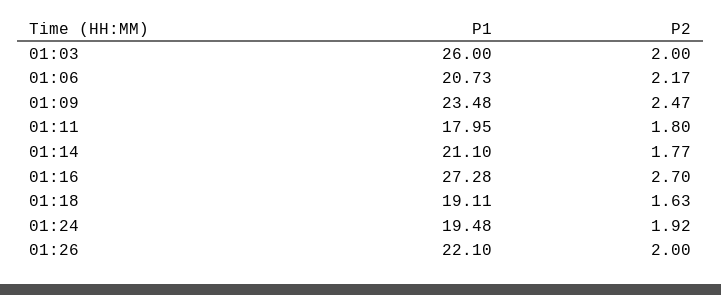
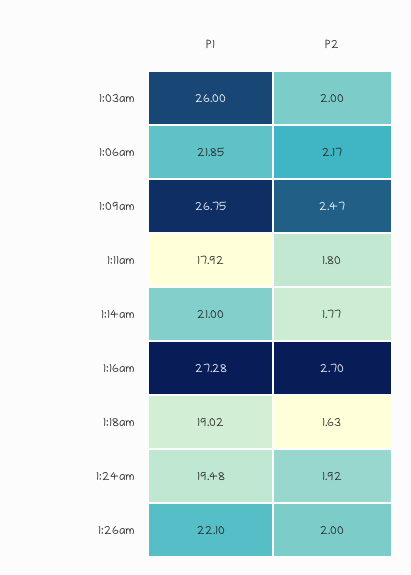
  {
    "P1": {
      "01:03": 26,
-     "01:06": 20.73,
+     "01:06": 21.85,
-     "01:09": 23.48,
+     "01:09": 26.75,
-     "01:11": 17.95,
+     "01:11": 17.92,
-     "01:14": 21.1,
+     "01:14": 21,
      "01:16": 27.28,
-     "01:18": 19.11,
+     "01:18": 19.02,
      "01:24": 19.48,
      "01:26": 22.1
    },
    "P2": {
      "01:03": 2,
      "01:06": 2.17,
      "01:09": 2.47,
      "01:11": 1.8,
      "01:14": 1.77,
      "01:16": 2.7,
      "01:18": 1.63,
      "01:24": 1.92,
      "01:26": 2
    }
  }

